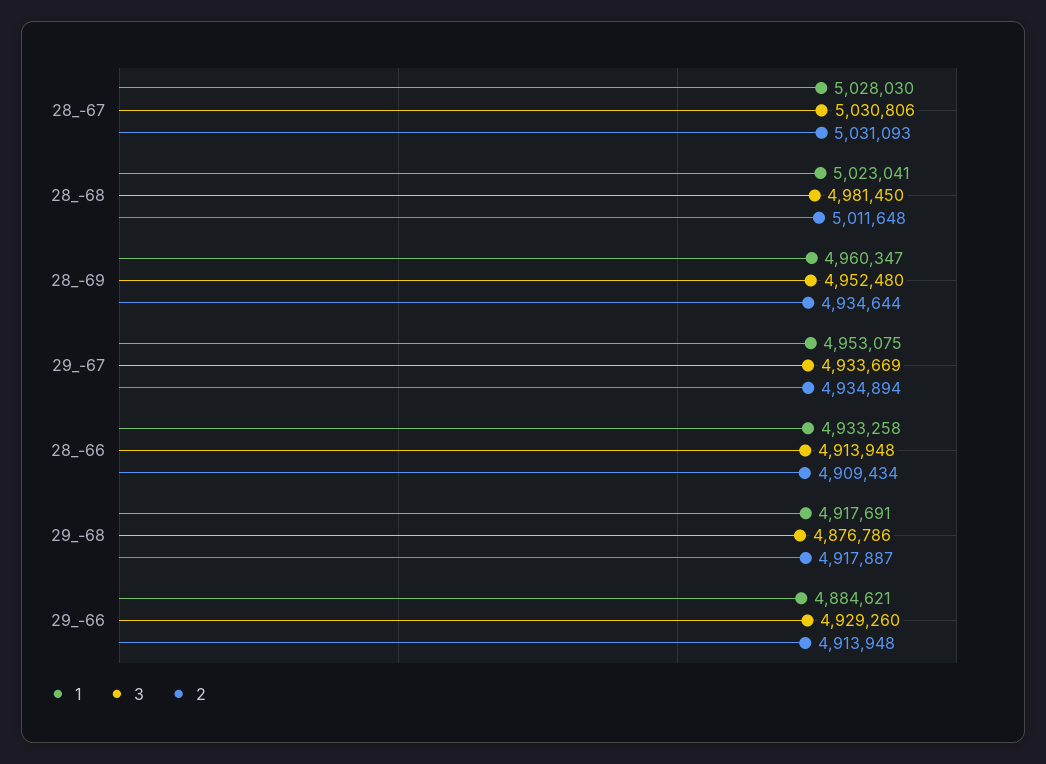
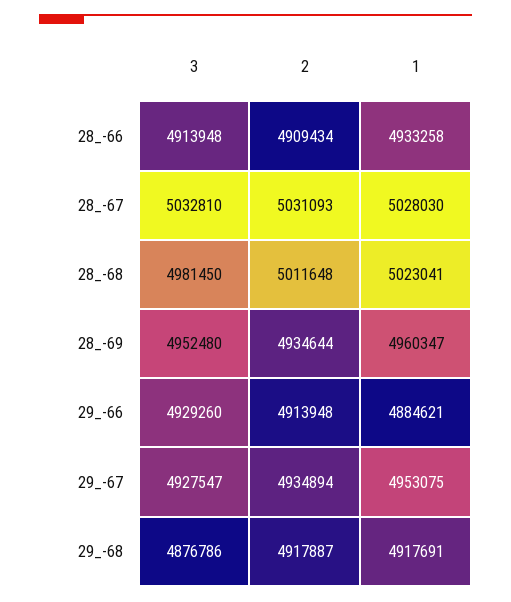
  {
    "1": {
      "28_-67": 5028030,
      "28_-68": 5023041,
      "28_-69": 4960347,
      "29_-67": 4953075,
      "28_-66": 4933258,
      "29_-68": 4917691,
      "29_-66": 4884621
    },
    "3": {
-     "28_-67": 5030806,
+     "28_-67": 5032810,
      "28_-68": 4981450,
      "28_-69": 4952480,
-     "29_-67": 4933669,
+     "29_-67": 4927547,
      "28_-66": 4913948,
      "29_-68": 4876786,
      "29_-66": 4929260
    },
    "2": {
      "28_-67": 5031093,
      "28_-68": 5011648,
      "28_-69": 4934644,
      "29_-67": 4934894,
      "28_-66": 4909434,
      "29_-68": 4917887,
      "29_-66": 4913948
    }
  }

